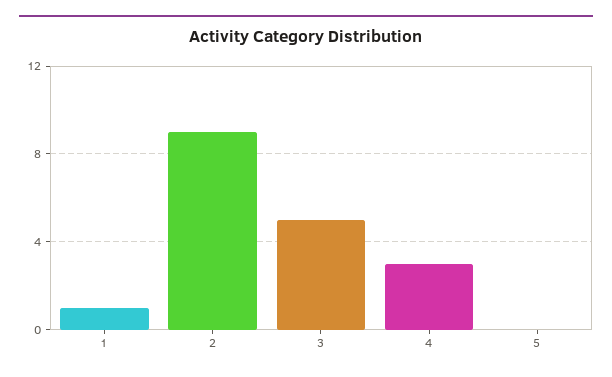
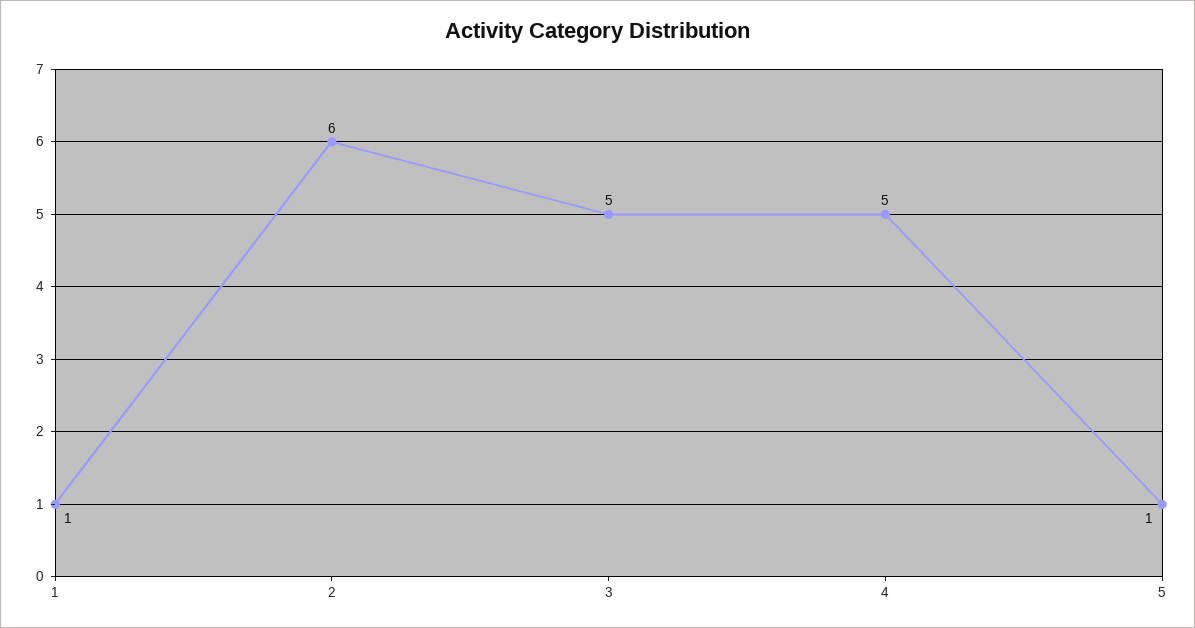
  {
    "1": 1,
-   "2": 9,
+   "2": 6,
    "3": 5,
-   "4": 3,
+   "4": 5,
-   "5": 0
+   "5": 1
  }

